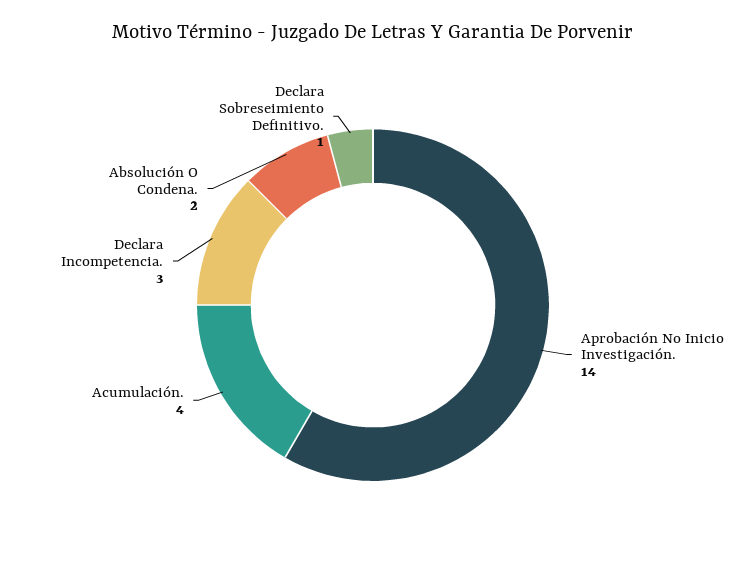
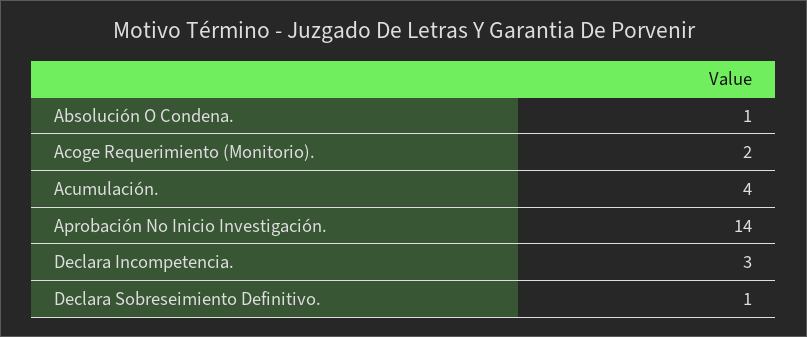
  {
    "Aprobación No Inicio Investigación.": 14,
    "Acumulación.": 4,
    "Declara Incompetencia.": 3,
-   "Absolución O Condena.": 2,
+   "Absolución O Condena.": 1,
-   "Declara Sobreseimiento Definitivo.": 1
+   "Declara Sobreseimiento Definitivo.": 1,
+   "Acoge Requerimiento (Monitorio).": 2
  }

